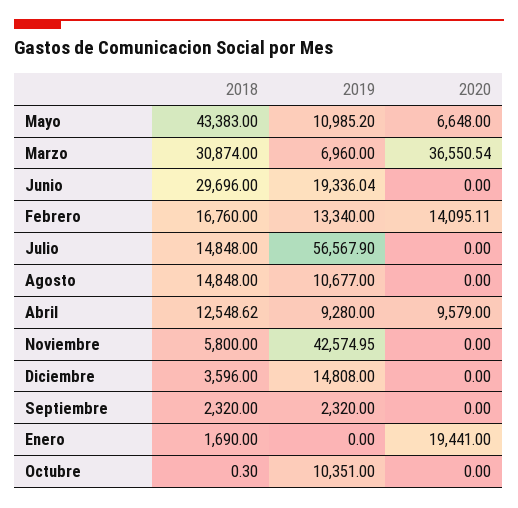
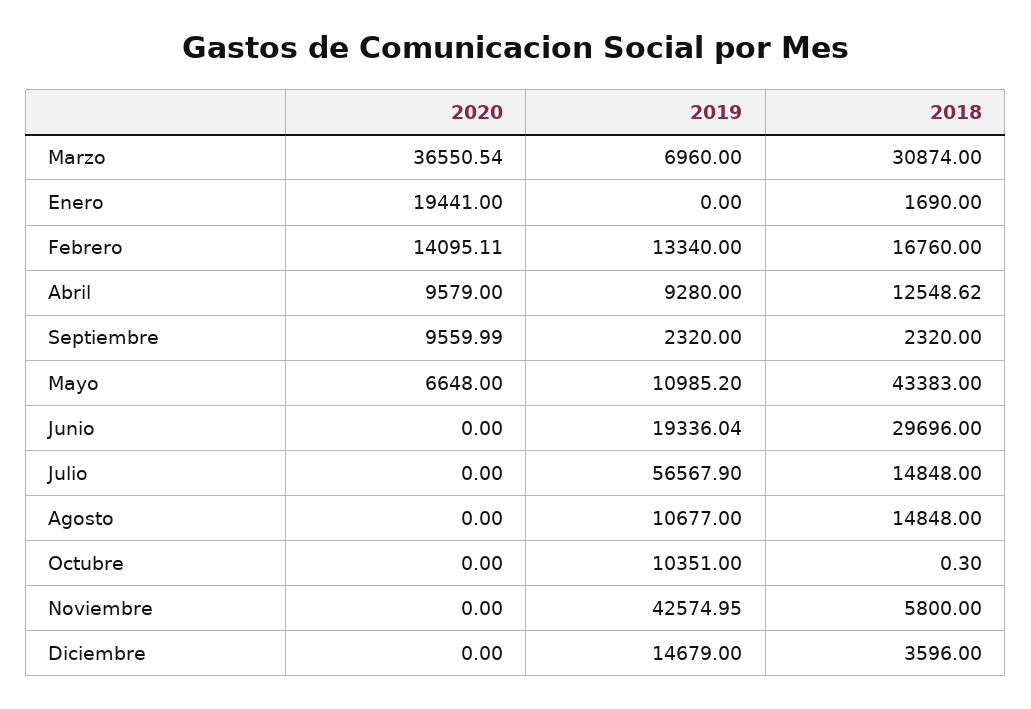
  {
    "2018": {
      "Mayo": 43383,
      "Marzo": 30874,
      "Junio": 29696,
      "Febrero": 16760,
      "Julio": 14848,
      "Agosto": 14848,
      "Abril": 12548.62,
      "Noviembre": 5800,
      "Diciembre": 3596,
      "Septiembre": 2320,
      "Enero": 1690,
      "Octubre": 0.3
    },
    "2019": {
      "Mayo": 10985.2,
      "Marzo": 6960,
      "Junio": 19336.04,
      "Febrero": 13340,
      "Julio": 56567.9,
      "Agosto": 10677,
      "Abril": 9280,
      "Noviembre": 42574.95,
-     "Diciembre": 14808,
+     "Diciembre": 14679,
      "Septiembre": 2320,
      "Enero": 0,
      "Octubre": 10351
    },
    "2020": {
      "Mayo": 6648,
      "Marzo": 36550.54,
      "Junio": 0,
      "Febrero": 14095.11,
      "Julio": 0,
      "Agosto": 0,
      "Abril": 9579,
      "Noviembre": 0,
      "Diciembre": 0,
-     "Septiembre": 0,
+     "Septiembre": 9559.99,
      "Enero": 19441,
      "Octubre": 0
    }
  }

